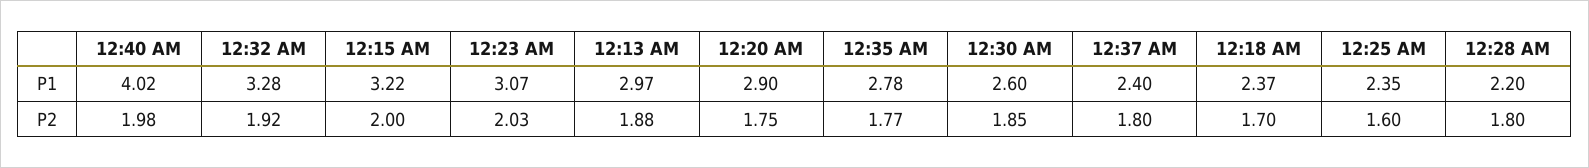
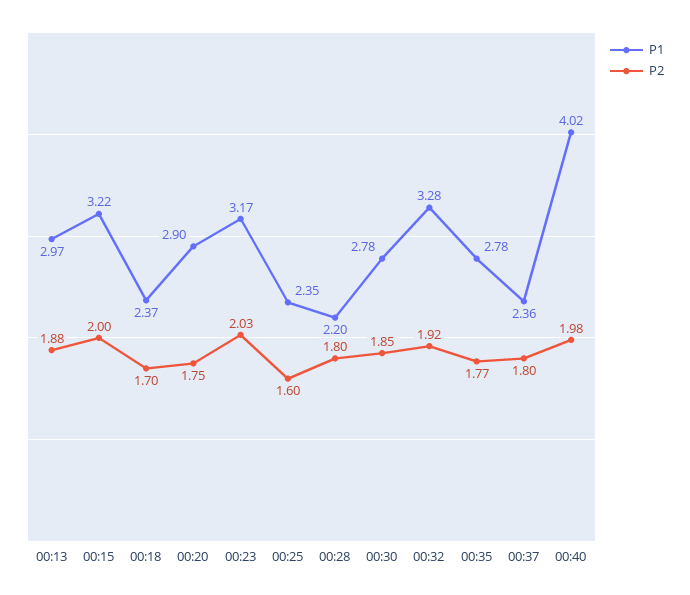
  {
    "P1": {
      "12:40 AM": 4.02,
      "12:32 AM": 3.28,
      "12:15 AM": 3.22,
-     "12:23 AM": 3.07,
+     "12:23 AM": 3.17,
      "12:13 AM": 2.97,
      "12:20 AM": 2.9,
      "12:35 AM": 2.78,
-     "12:30 AM": 2.6,
+     "12:30 AM": 2.78,
-     "12:37 AM": 2.4,
+     "12:37 AM": 2.36,
      "12:18 AM": 2.37,
      "12:25 AM": 2.35,
      "12:28 AM": 2.2
    },
    "P2": {
      "12:40 AM": 1.98,
      "12:32 AM": 1.92,
      "12:15 AM": 2,
      "12:23 AM": 2.03,
      "12:13 AM": 1.88,
      "12:20 AM": 1.75,
      "12:35 AM": 1.77,
      "12:30 AM": 1.85,
      "12:37 AM": 1.8,
      "12:18 AM": 1.7,
      "12:25 AM": 1.6,
      "12:28 AM": 1.8
    }
  }

